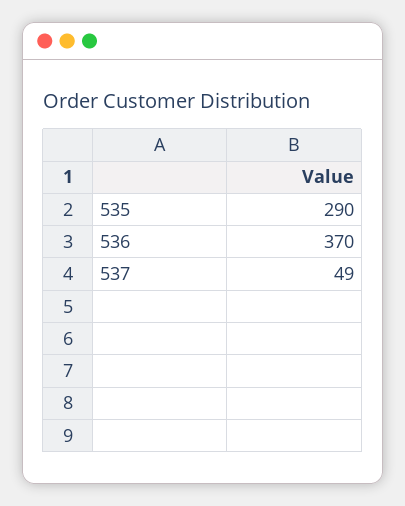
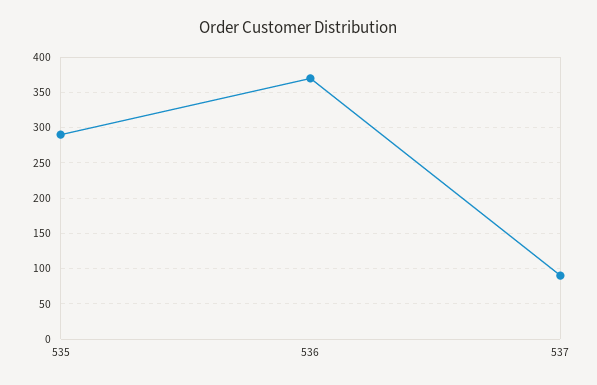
  {
    "535": 290,
    "536": 370,
-   "537": 49
+   "537": 90
  }

